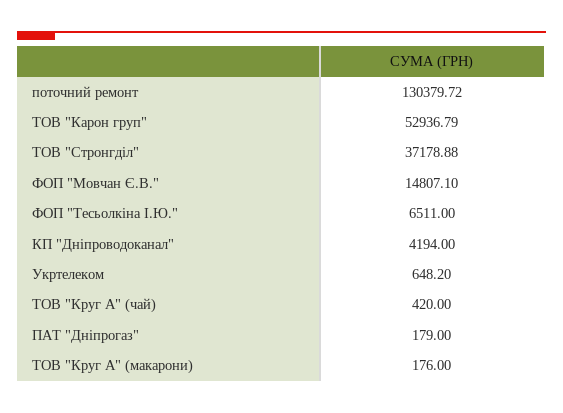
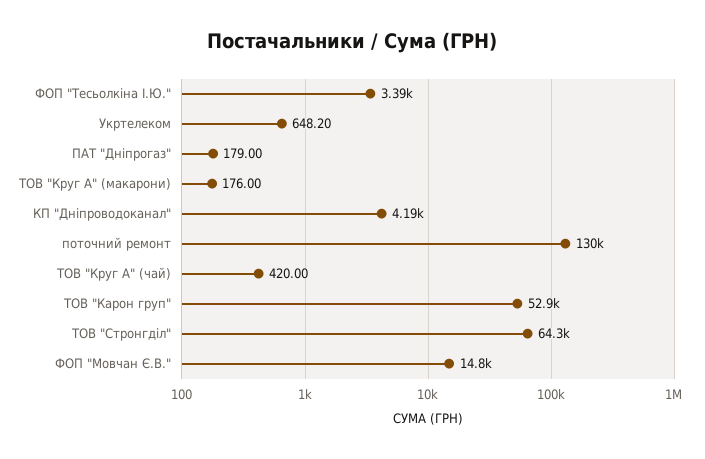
  {
    "поточний ремонт": 130379.72,
    "ТОВ \"Карон груп\"": 52936.79,
-   "ТОВ \"Стронгділ\"": 37178.88,
+   "ТОВ \"Стронгділ\"": 64300,
    "ФОП \"Мовчан Є.В.\"": 14807.1,
-   "ФОП \"Тесьолкіна І.Ю.\"": 6511,
+   "ФОП \"Тесьолкіна І.Ю.\"": 3390,
    "КП \"Дніпроводоканал\"": 4194,
    "Укртелеком": 648.2,
    "ТОВ \"Круг А\" (чай)": 420,
    "ПАТ \"Дніпрогаз\"": 179,
    "ТОВ \"Круг А\" (макарони)": 176
  }

